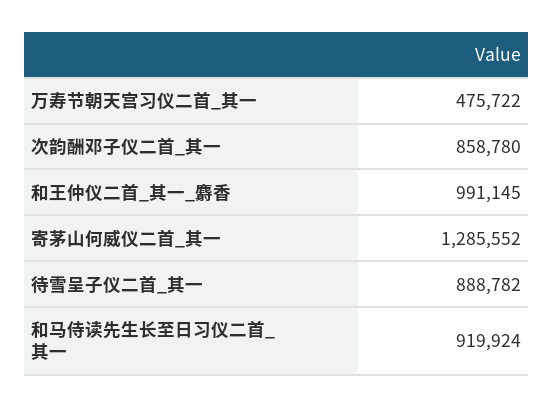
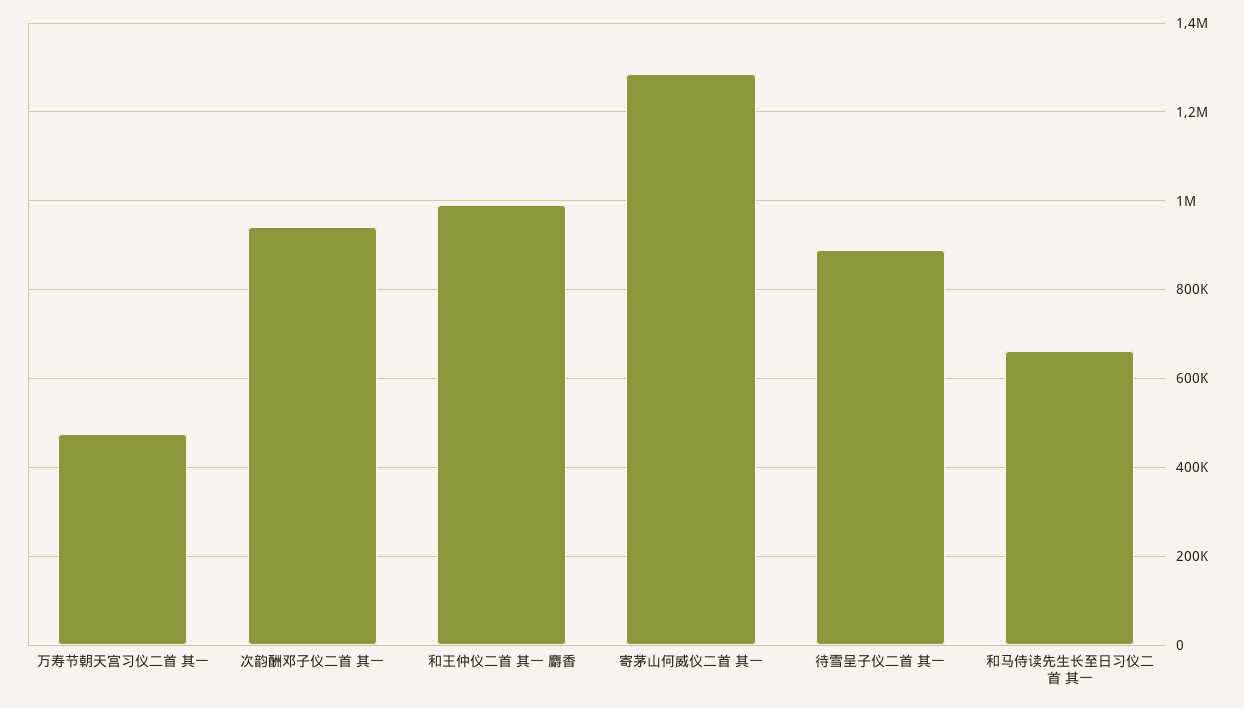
  {
    "万寿节朝天宫习仪二首_其一": 475722,
-   "次韵酬邓子仪二首_其一": 858780,
+   "次韵酬邓子仪二首_其一": 940000,
    "和王仲仪二首_其一_麝香": 991145,
    "寄茅山何威仪二首_其一": 1285552,
    "待雪呈子仪二首_其一": 888782,
-   "和马侍读先生长至日习仪二首_其一": 919924
+   "和马侍读先生长至日习仪二首_其一": 660000
  }

